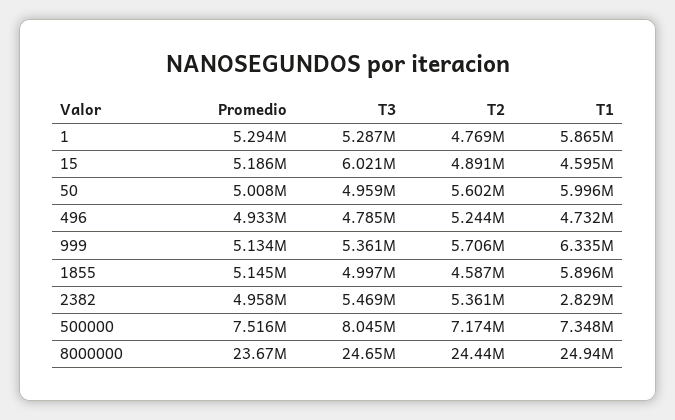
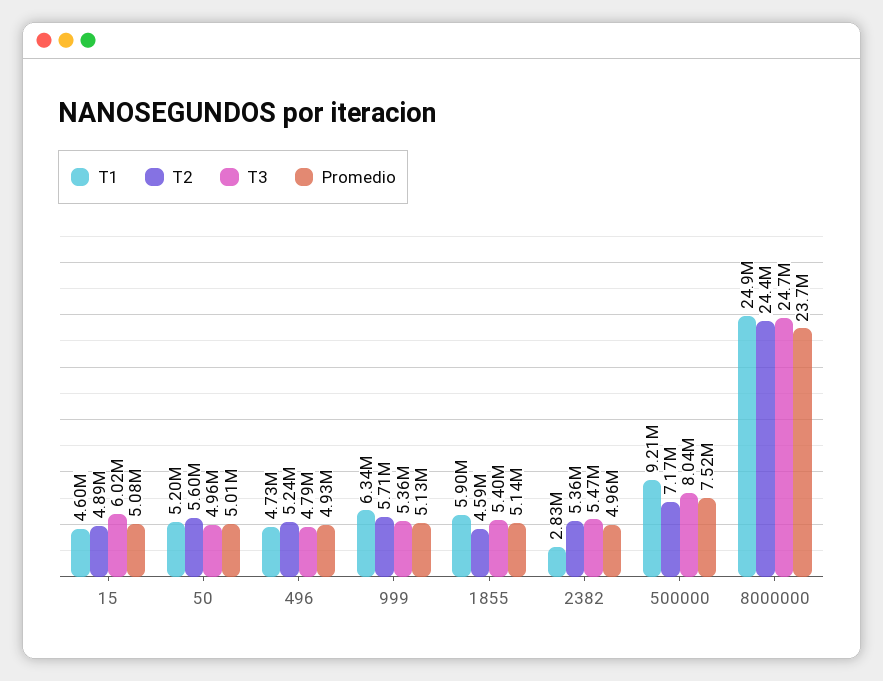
  {
    "Promedio": {
-     "1": 5294000,
-     "15": 5186000,
+     "15": 5080000,
      "50": 5008000,
      "496": 4933000,
      "999": 5134000,
      "1855": 5145000,
      "2382": 4958000,
      "500000": 7516000,
      "8000000": 23670000
    },
    "T3": {
-     "1": 5287000,
      "15": 6021000,
      "50": 4959000,
      "496": 4785000,
      "999": 5361000,
-     "1855": 4997000,
+     "1855": 5400000,
      "2382": 5469000,
      "500000": 8045000,
      "8000000": 24650000
    },
    "T2": {
-     "1": 4769000,
      "15": 4891000,
      "50": 5602000,
      "496": 5244000,
      "999": 5706000,
      "1855": 4587000,
      "2382": 5361000,
      "500000": 7174000,
      "8000000": 24440000
    },
    "T1": {
-     "1": 5865000,
      "15": 4595000,
-     "50": 5996000,
+     "50": 5200000,
      "496": 4732000,
      "999": 6335000,
      "1855": 5896000,
      "2382": 2829000,
-     "500000": 7348000,
+     "500000": 9210000,
      "8000000": 24940000
    }
  }

